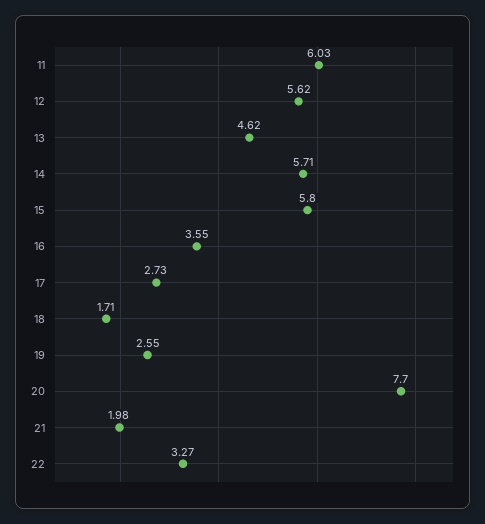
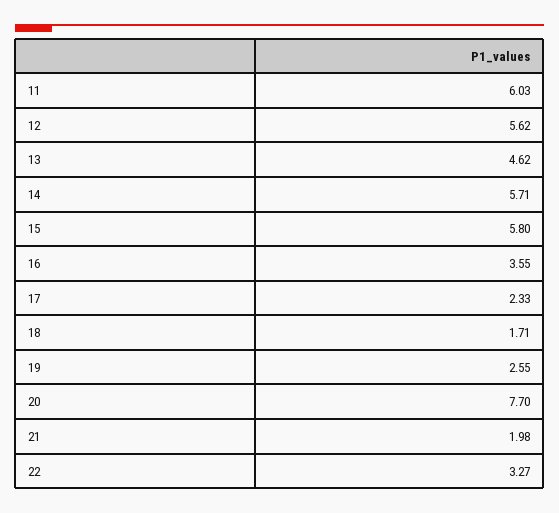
  {
    "11": 6.03,
    "12": 5.62,
    "13": 4.62,
    "14": 5.71,
    "15": 5.8,
    "16": 3.55,
-   "17": 2.73,
+   "17": 2.33,
    "18": 1.71,
    "19": 2.55,
    "20": 7.7,
    "21": 1.98,
    "22": 3.27
  }

